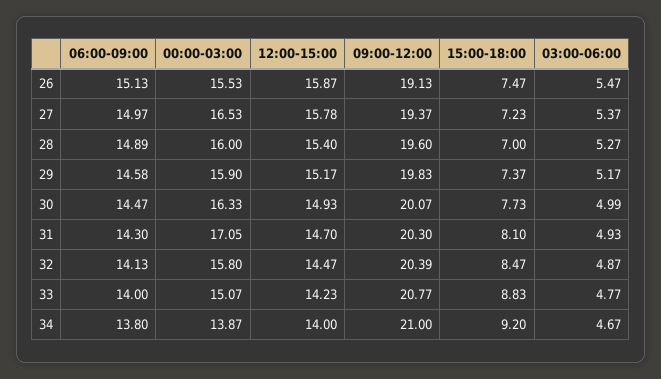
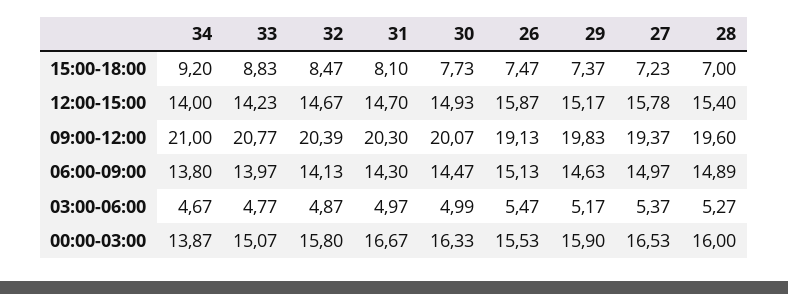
  {
    "06:00-09:00": {
      "26": 15.13,
      "27": 14.97,
      "28": 14.89,
-     "29": 14.58,
+     "29": 14.63,
      "30": 14.47,
      "31": 14.3,
      "32": 14.13,
-     "33": 14,
+     "33": 13.97,
      "34": 13.8
    },
    "00:00-03:00": {
      "26": 15.53,
      "27": 16.53,
      "28": 16,
      "29": 15.9,
      "30": 16.33,
-     "31": 17.05,
+     "31": 16.67,
      "32": 15.8,
      "33": 15.07,
      "34": 13.87
    },
    "12:00-15:00": {
      "26": 15.87,
      "27": 15.78,
      "28": 15.4,
      "29": 15.17,
      "30": 14.93,
      "31": 14.7,
-     "32": 14.47,
+     "32": 14.67,
      "33": 14.23,
      "34": 14
    },
    "09:00-12:00": {
      "26": 19.13,
      "27": 19.37,
      "28": 19.6,
      "29": 19.83,
      "30": 20.07,
      "31": 20.3,
      "32": 20.39,
      "33": 20.77,
      "34": 21
    },
    "15:00-18:00": {
      "26": 7.47,
      "27": 7.23,
      "28": 7,
      "29": 7.37,
      "30": 7.73,
      "31": 8.1,
      "32": 8.47,
      "33": 8.83,
      "34": 9.2
    },
    "03:00-06:00": {
      "26": 5.47,
      "27": 5.37,
      "28": 5.27,
      "29": 5.17,
      "30": 4.99,
-     "31": 4.93,
+     "31": 4.97,
      "32": 4.87,
      "33": 4.77,
      "34": 4.67
    }
  }

